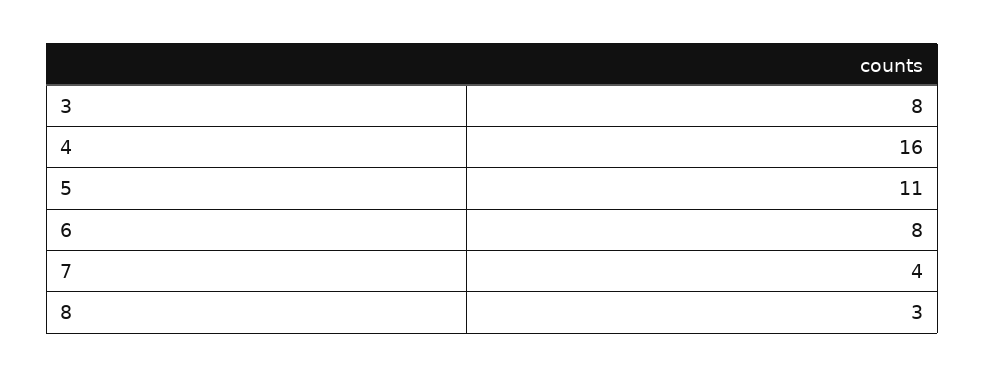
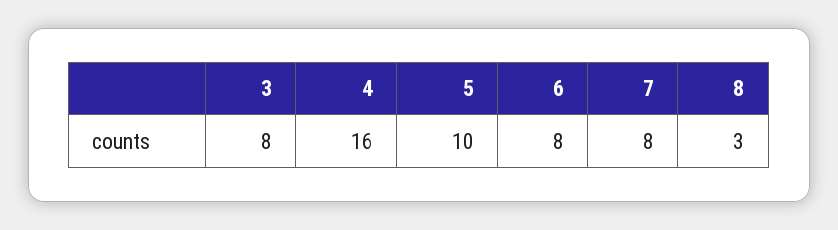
  {
    "3": 8,
    "4": 16,
-   "5": 11,
+   "5": 10,
    "6": 8,
-   "7": 4,
+   "7": 8,
    "8": 3
  }

